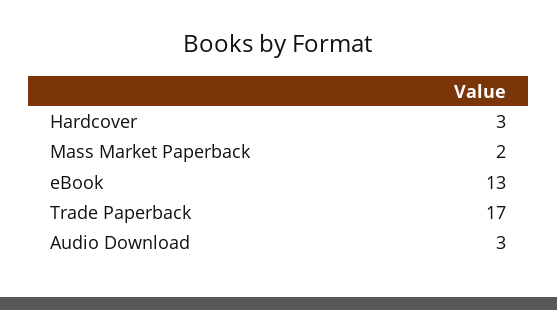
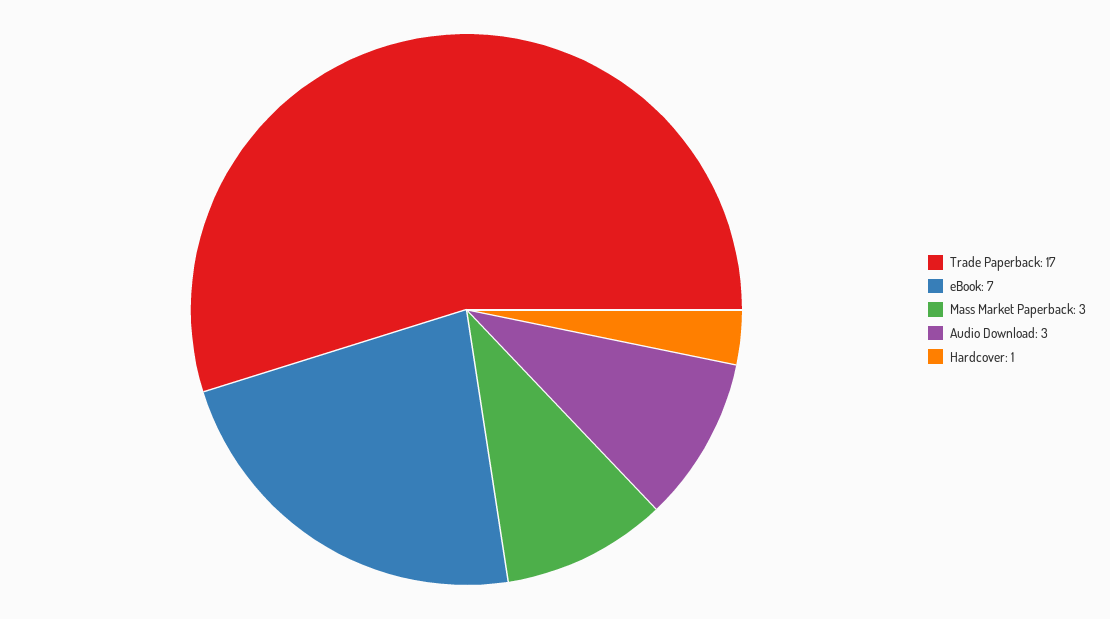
  {
-   "Hardcover": 3,
+   "Hardcover": 1,
-   "Mass Market Paperback": 2,
+   "Mass Market Paperback": 3,
-   "eBook": 13,
+   "eBook": 7,
    "Trade Paperback": 17,
    "Audio Download": 3
  }

